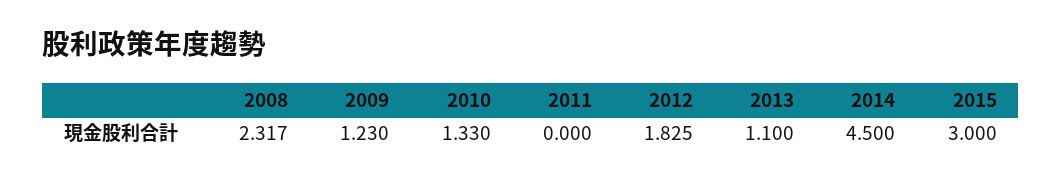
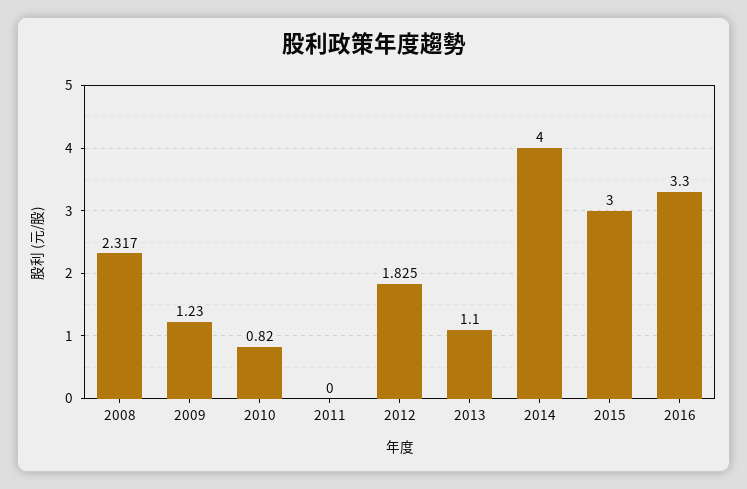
  {
    "2008": 2.317,
    "2009": 1.23,
-   "2010": 1.33,
+   "2010": 0.82,
    "2011": 0,
    "2012": 1.825,
    "2013": 1.1,
-   "2014": 4.5,
+   "2014": 4,
-   "2015": 3
+   "2015": 3,
+   "2016": 3.3
  }

